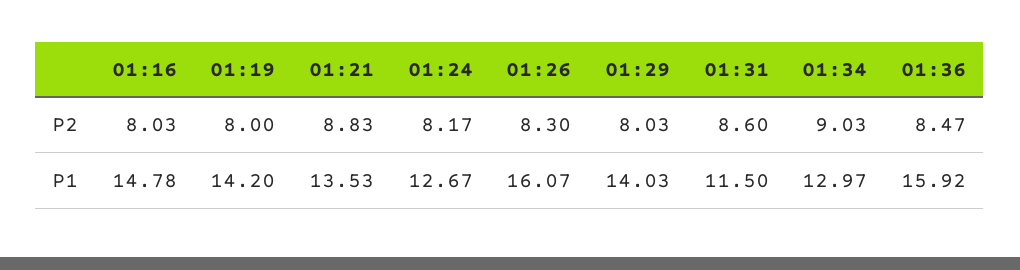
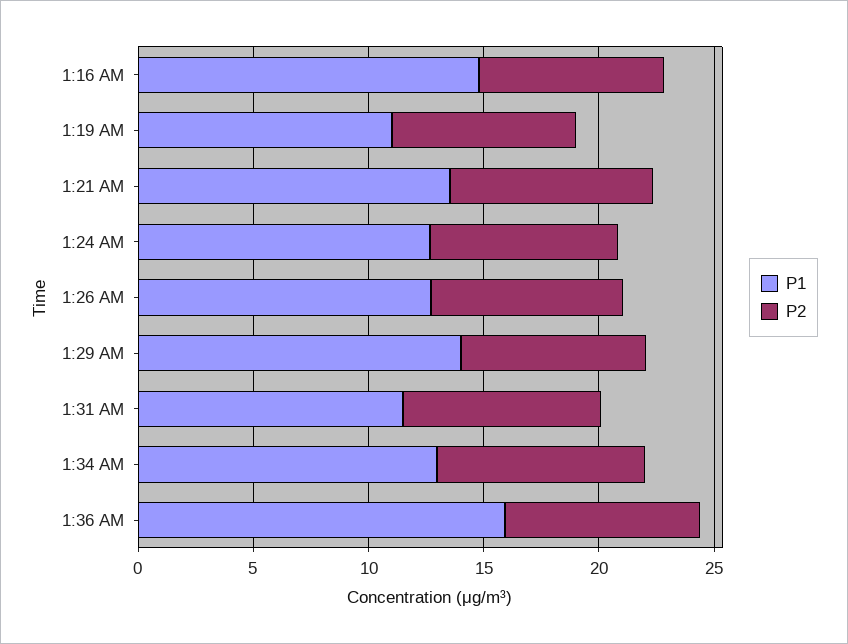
  {
    "P2": {
      "01:16": 8.03,
      "01:19": 8,
      "01:21": 8.83,
      "01:24": 8.17,
      "01:26": 8.3,
      "01:29": 8.03,
      "01:31": 8.6,
      "01:34": 9.03,
      "01:36": 8.47
    },
    "P1": {
      "01:16": 14.78,
-     "01:19": 14.2,
+     "01:19": 11,
      "01:21": 13.53,
      "01:24": 12.67,
-     "01:26": 16.07,
+     "01:26": 13,
      "01:29": 14.03,
      "01:31": 11.5,
      "01:34": 12.97,
      "01:36": 15.92
    }
  }

